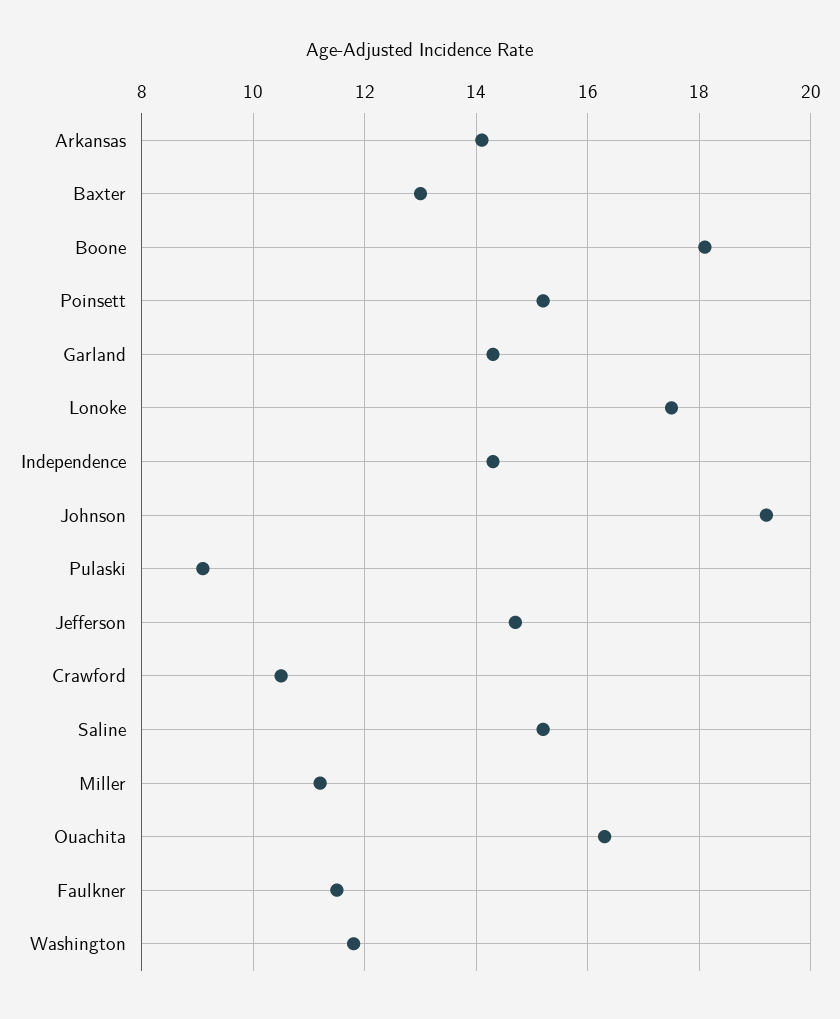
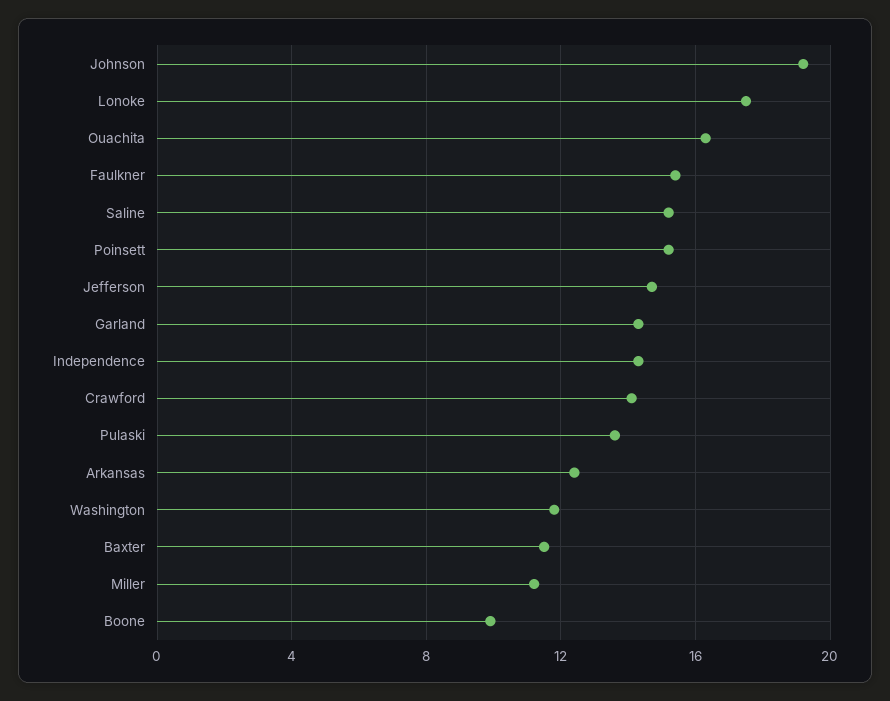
  {
-   "Arkansas": 14,
+   "Arkansas": 12.5,
-   "Baxter": 13,
+   "Baxter": 11.5,
-   "Boone": 18,
+   "Boone": 10,
    "Poinsett": 15,
    "Garland": 14.5,
    "Lonoke": 17.5,
    "Independence": 14.5,
    "Johnson": 19,
-   "Pulaski": 9,
+   "Pulaski": 13.5,
    "Jefferson": 14.5,
-   "Crawford": 10.5,
+   "Crawford": 14,
    "Saline": 15,
    "Miller": 11,
    "Ouachita": 16.5,
-   "Faulkner": 11.5,
+   "Faulkner": 15.5,
    "Washington": 12
  }

